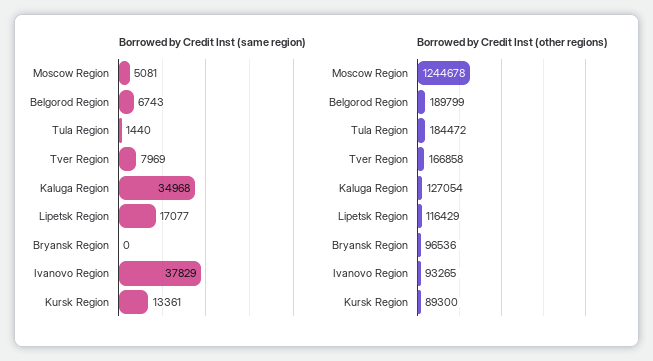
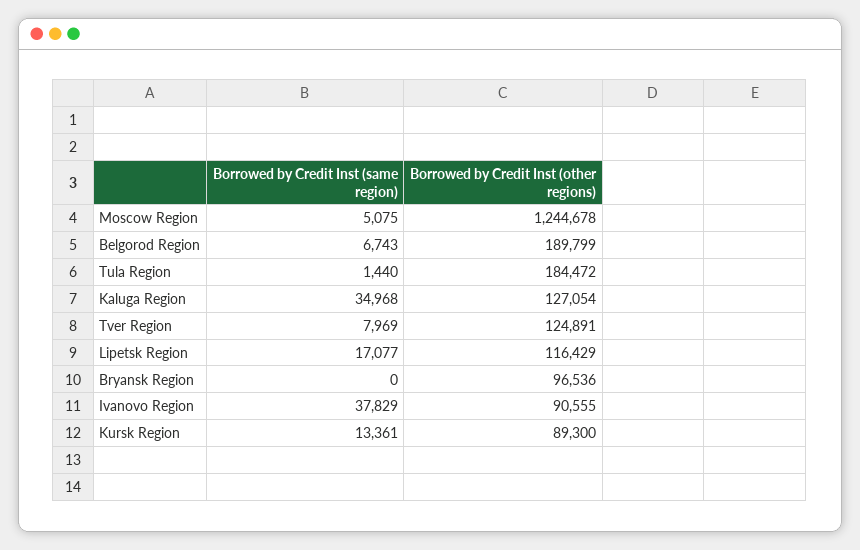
  {
    "Borrowed by Credit Inst (same region)": {
-     "Moscow Region": 5081,
+     "Moscow Region": 5075,
      "Belgorod Region": 6743,
      "Tula Region": 1440,
      "Tver Region": 7969,
      "Kaluga Region": 34968,
      "Lipetsk Region": 17077,
      "Bryansk Region": 0,
      "Ivanovo Region": 37829,
      "Kursk Region": 13361
    },
    "Borrowed by Credit Inst (other regions)": {
      "Moscow Region": 1244678,
      "Belgorod Region": 189799,
      "Tula Region": 184472,
-     "Tver Region": 166858,
+     "Tver Region": 124891,
      "Kaluga Region": 127054,
      "Lipetsk Region": 116429,
      "Bryansk Region": 96536,
-     "Ivanovo Region": 93265,
+     "Ivanovo Region": 90555,
      "Kursk Region": 89300
    }
  }

